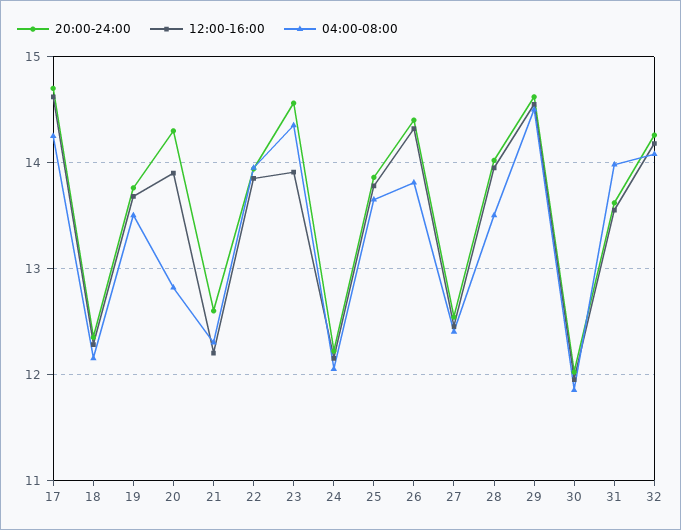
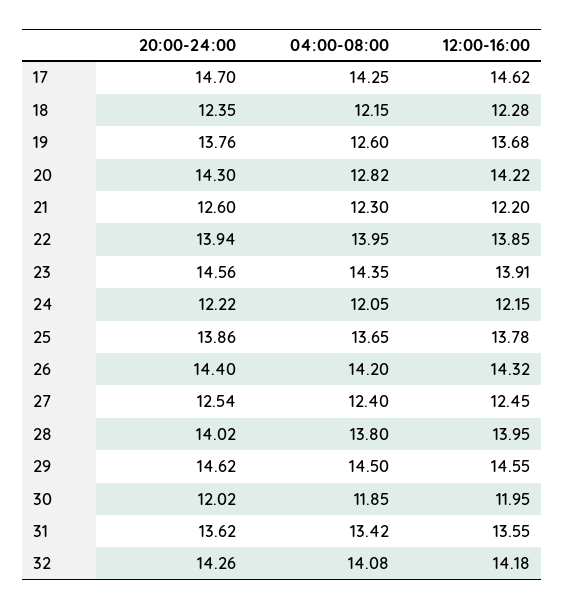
  {
    "20:00-24:00": {
      "17": 14.7,
      "18": 12.35,
      "19": 13.76,
      "20": 14.3,
      "21": 12.6,
      "22": 13.94,
      "23": 14.56,
      "24": 12.22,
      "25": 13.86,
      "26": 14.4,
      "27": 12.54,
      "28": 14.02,
      "29": 14.62,
      "30": 12.02,
      "31": 13.62,
      "32": 14.26
    },
    "12:00-16:00": {
      "17": 14.62,
      "18": 12.28,
      "19": 13.68,
-     "20": 13.9,
+     "20": 14.22,
      "21": 12.2,
      "22": 13.85,
      "23": 13.91,
      "24": 12.15,
      "25": 13.78,
      "26": 14.32,
      "27": 12.45,
      "28": 13.95,
      "29": 14.55,
      "30": 11.95,
      "31": 13.55,
      "32": 14.18
    },
    "04:00-08:00": {
      "17": 14.25,
      "18": 12.15,
-     "19": 13.5,
+     "19": 12.6,
      "20": 12.82,
      "21": 12.3,
      "22": 13.95,
      "23": 14.35,
      "24": 12.05,
      "25": 13.65,
-     "26": 13.8,
+     "26": 14.2,
      "27": 12.4,
-     "28": 13.5,
+     "28": 13.8,
      "29": 14.5,
      "30": 11.85,
-     "31": 14,
+     "31": 13.42,
      "32": 14.08
    }
  }

